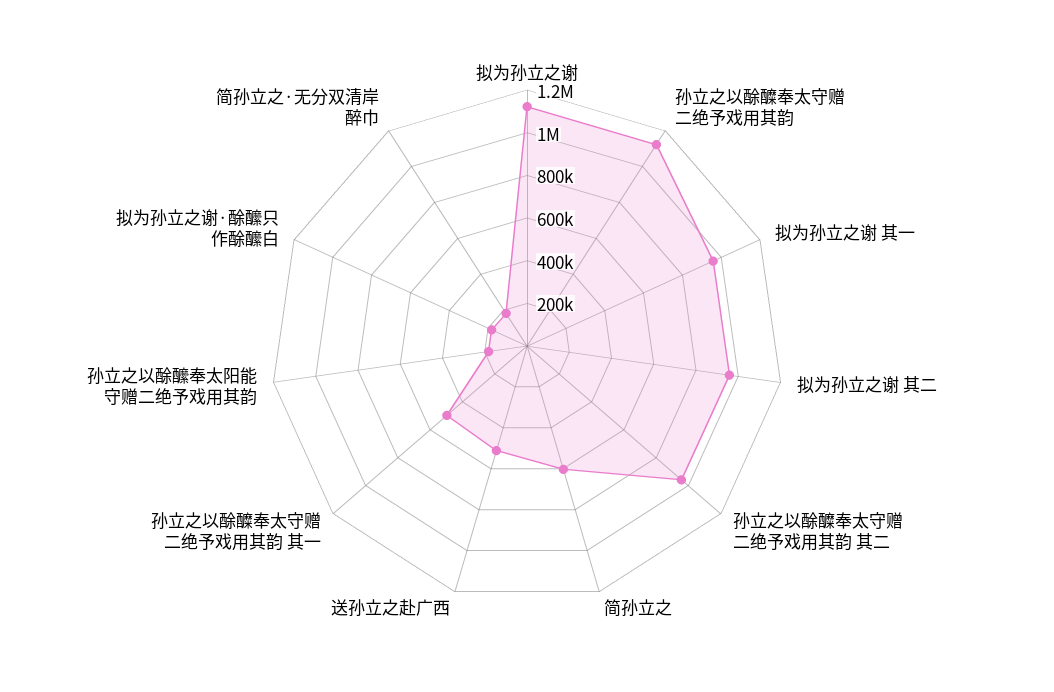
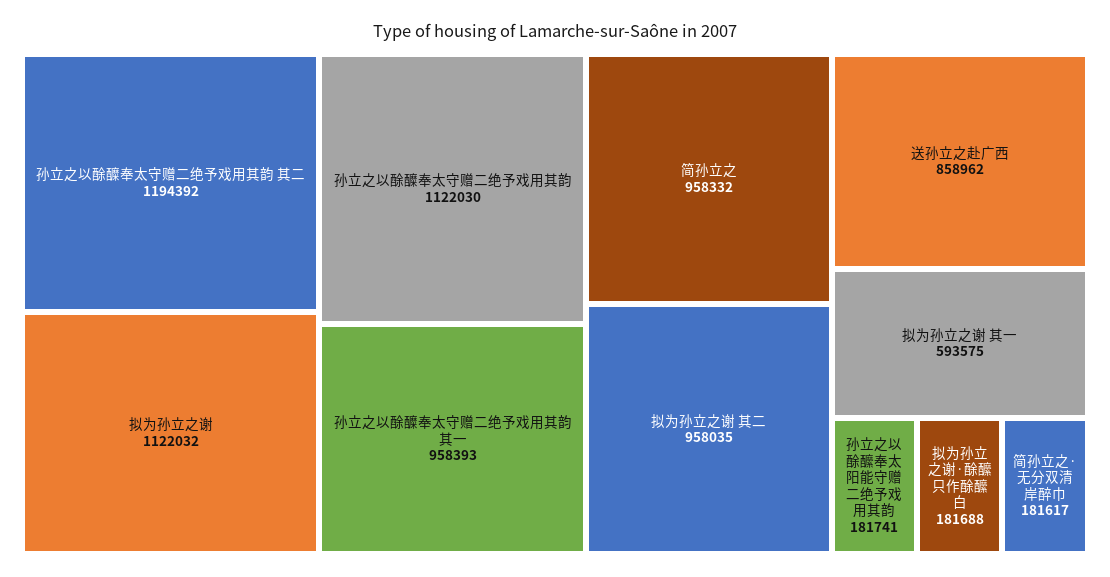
  {
    "拟为孙立之谢": 1122032,
    "孙立之以酴醾奉太守赠二绝予戏用其韵": 1122030,
-   "拟为孙立之谢 其一": 950000,
+   "拟为孙立之谢 其一": 593575,
    "拟为孙立之谢 其二": 958035,
-   "孙立之以酴醾奉太守赠二绝予戏用其韵 其二": 950000,
+   "孙立之以酴醾奉太守赠二绝予戏用其韵 其二": 1194392,
-   "简孙立之": 600000,
+   "简孙立之": 958332,
-   "送孙立之赴广西": 500000,
+   "送孙立之赴广西": 858962,
-   "孙立之以酴醾奉太守赠二绝予戏用其韵 其一": 500000,
+   "孙立之以酴醾奉太守赠二绝予戏用其韵 其一": 958393,
    "孙立之以酴醿奉太阳能守赠二绝予戏用其韵": 181741,
    "拟为孙立之谢·酴醿只作酴醿白": 181688,
    "简孙立之·无分双清岸醉巾": 181617
  }

